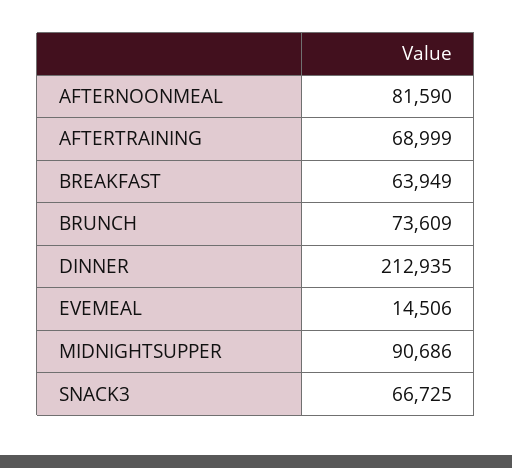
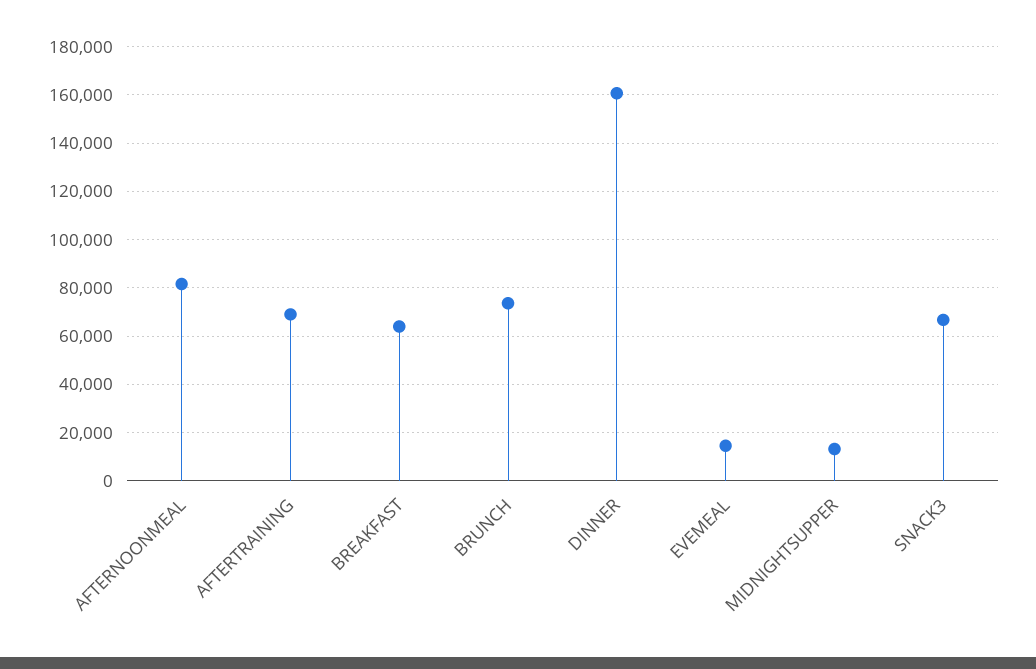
  {
    "AFTERNOONMEAL": 81590,
    "AFTERTRAINING": 68999,
    "BREAKFAST": 63949,
    "BRUNCH": 73609,
-   "DINNER": 212935,
+   "DINNER": 160000,
    "EVEMEAL": 14506,
-   "MIDNIGHTSUPPER": 90686,
+   "MIDNIGHTSUPPER": 12500,
    "SNACK3": 66725
  }

